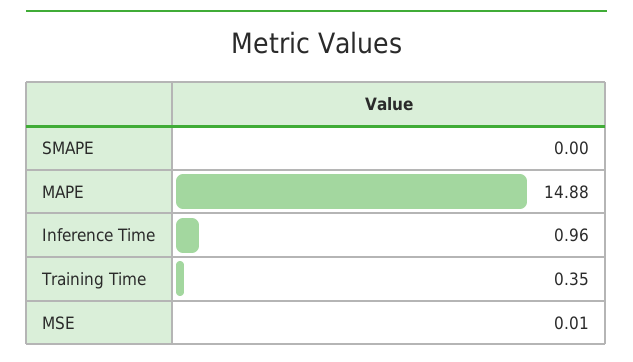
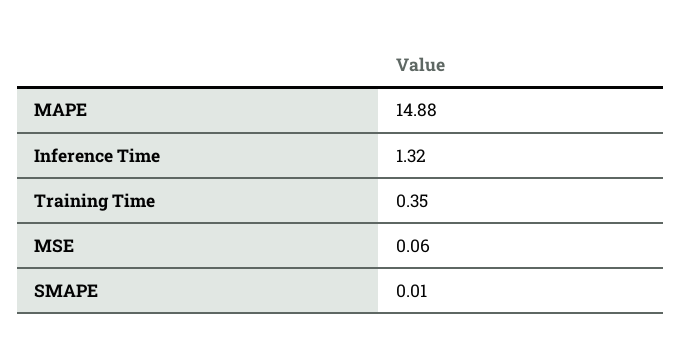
  {
-   "SMAPE": 0,
+   "SMAPE": 0.01,
    "MAPE": 14.88,
-   "Inference Time": 0.96,
+   "Inference Time": 1.32,
    "Training Time": 0.35,
-   "MSE": 0.01
+   "MSE": 0.06
  }

